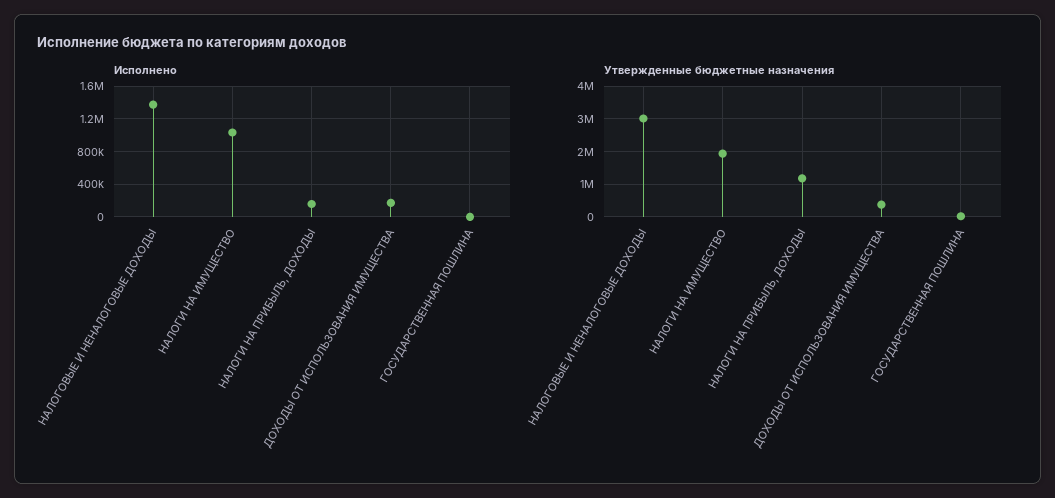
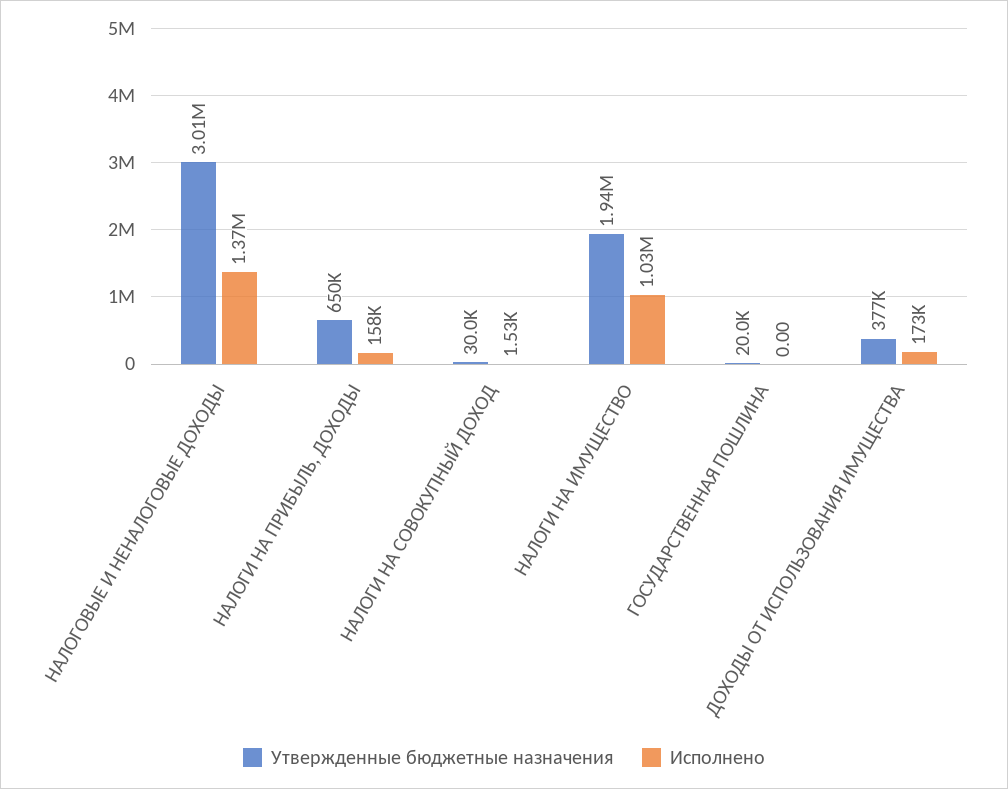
  {
    "Исполнено": {
      "НАЛОГОВЫЕ И НЕНАЛОГОВЫЕ ДОХОДЫ": 1370000,
      "НАЛОГИ НА ИМУЩЕСТВО": 1030000,
      "НАЛОГИ НА ПРИБЫЛЬ, ДОХОДЫ": 158000,
      "ДОХОДЫ ОТ ИСПОЛЬЗОВАНИЯ ИМУЩЕСТВА": 173000,
-     "ГОСУДАРСТВЕННАЯ ПОШЛИНА": 0
+     "ГОСУДАРСТВЕННАЯ ПОШЛИНА": 0,
+     "НАЛОГИ НА СОВОКУПНЫЙ ДОХОД": 1530
    },
    "Утвержденные бюджетные назначения": {
      "НАЛОГОВЫЕ И НЕНАЛОГОВЫЕ ДОХОДЫ": 3010000,
      "НАЛОГИ НА ИМУЩЕСТВО": 1940000,
-     "НАЛОГИ НА ПРИБЫЛЬ, ДОХОДЫ": 1200000,
+     "НАЛОГИ НА ПРИБЫЛЬ, ДОХОДЫ": 650000,
      "ДОХОДЫ ОТ ИСПОЛЬЗОВАНИЯ ИМУЩЕСТВА": 377000,
-     "ГОСУДАРСТВЕННАЯ ПОШЛИНА": 20000
+     "ГОСУДАРСТВЕННАЯ ПОШЛИНА": 20000,
+     "НАЛОГИ НА СОВОКУПНЫЙ ДОХОД": 30000
    }
  }

